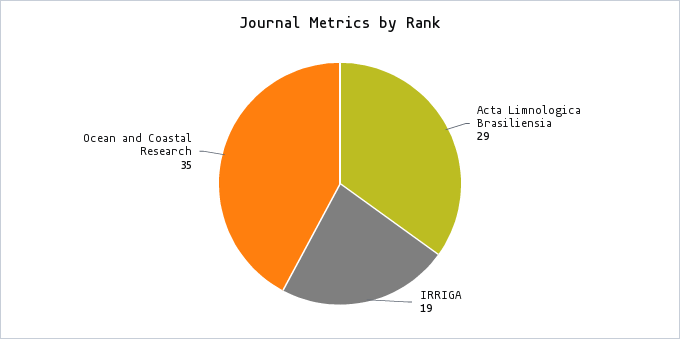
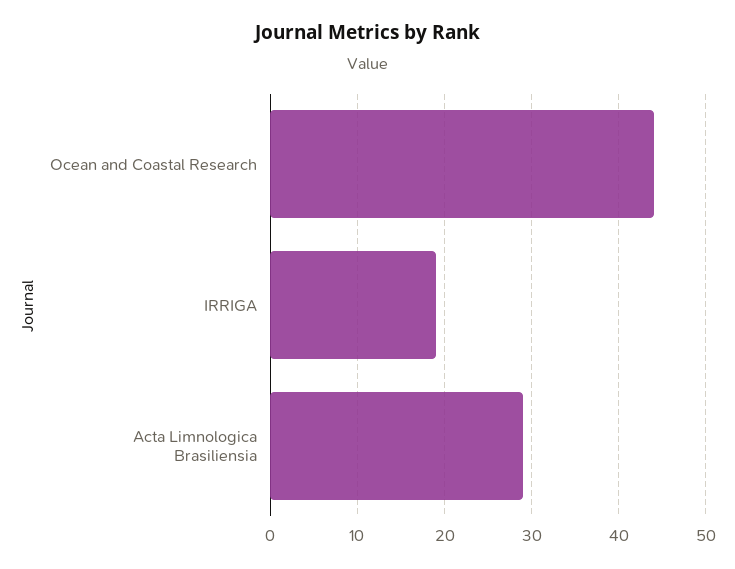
  {
    "Acta Limnologica Brasiliensia": 29,
    "IRRIGA": 19,
-   "Ocean and Coastal Research": 35
+   "Ocean and Coastal Research": 44
  }

